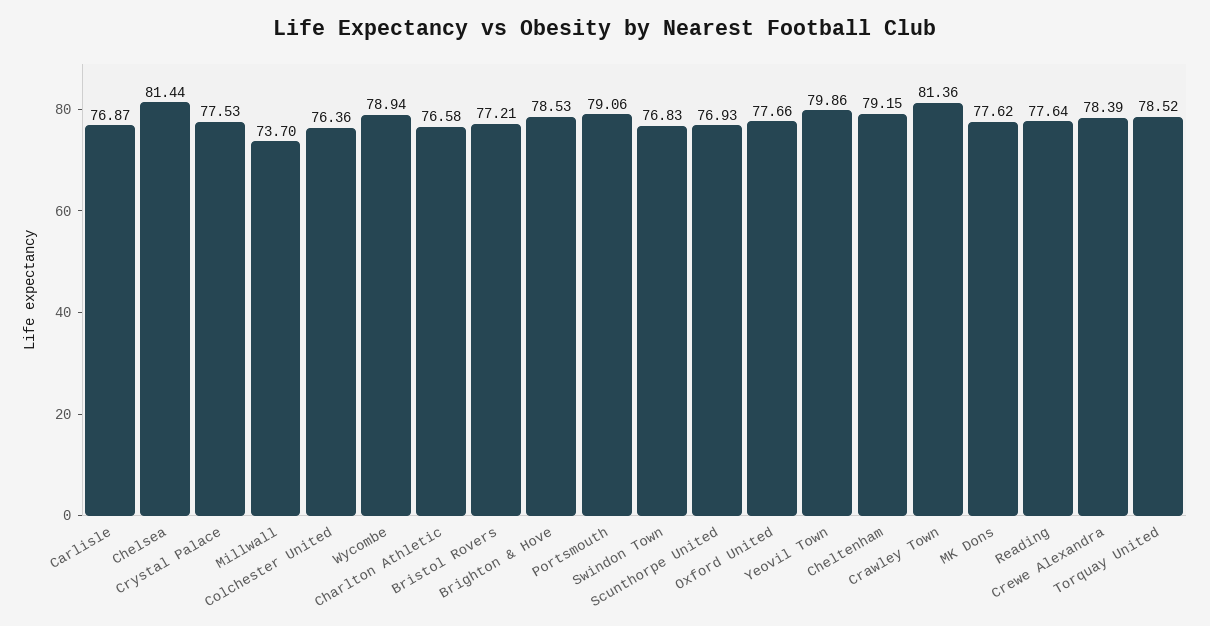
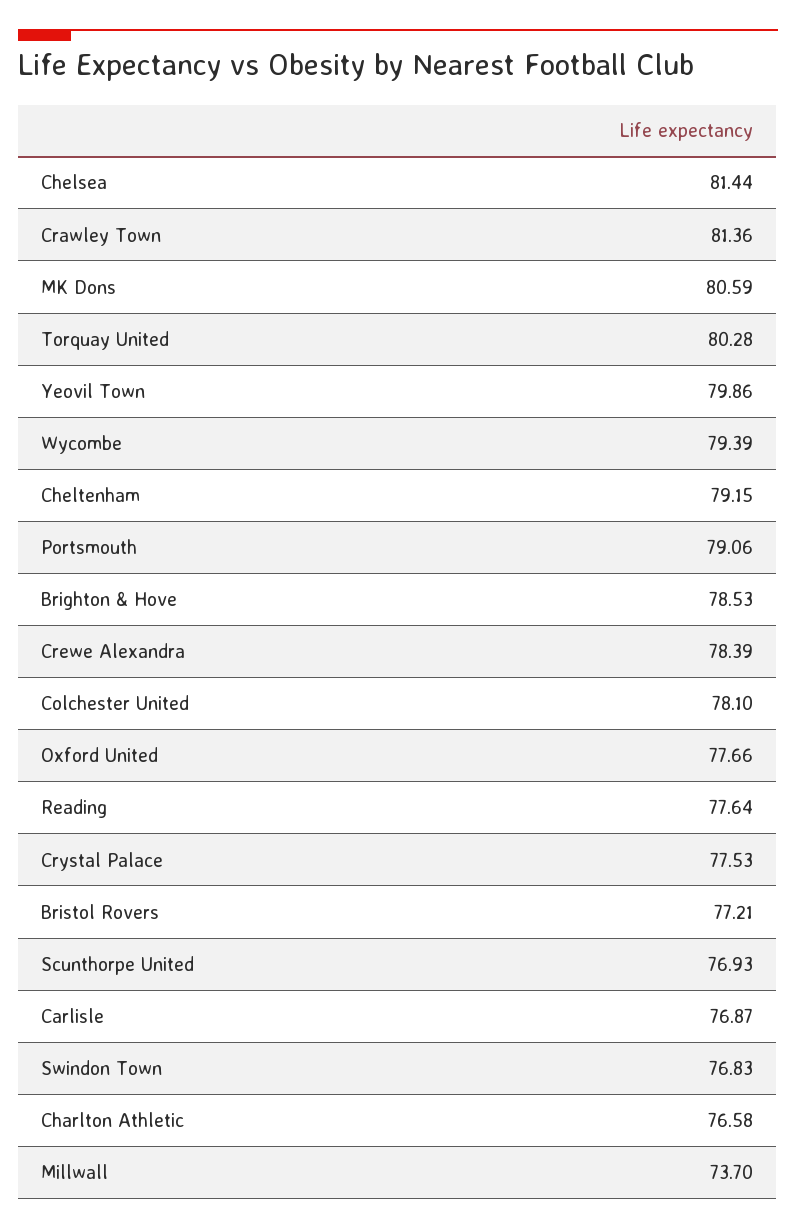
  {
    "Carlisle": 76.87,
    "Chelsea": 81.44,
    "Crystal Palace": 77.53,
    "Millwall": 73.7,
-   "Colchester United": 76.36,
+   "Colchester United": 78.1,
-   "Wycombe": 78.94,
+   "Wycombe": 79.39,
    "Charlton Athletic": 76.58,
    "Bristol Rovers": 77.21,
    "Brighton & Hove": 78.53,
    "Portsmouth": 79.06,
    "Swindon Town": 76.83,
    "Scunthorpe United": 76.93,
    "Oxford United": 77.66,
    "Yeovil Town": 79.86,
    "Cheltenham": 79.15,
    "Crawley Town": 81.36,
-   "MK Dons": 77.62,
+   "MK Dons": 80.59,
    "Reading": 77.64,
    "Crewe Alexandra": 78.39,
-   "Torquay United": 78.52
+   "Torquay United": 80.28
  }

